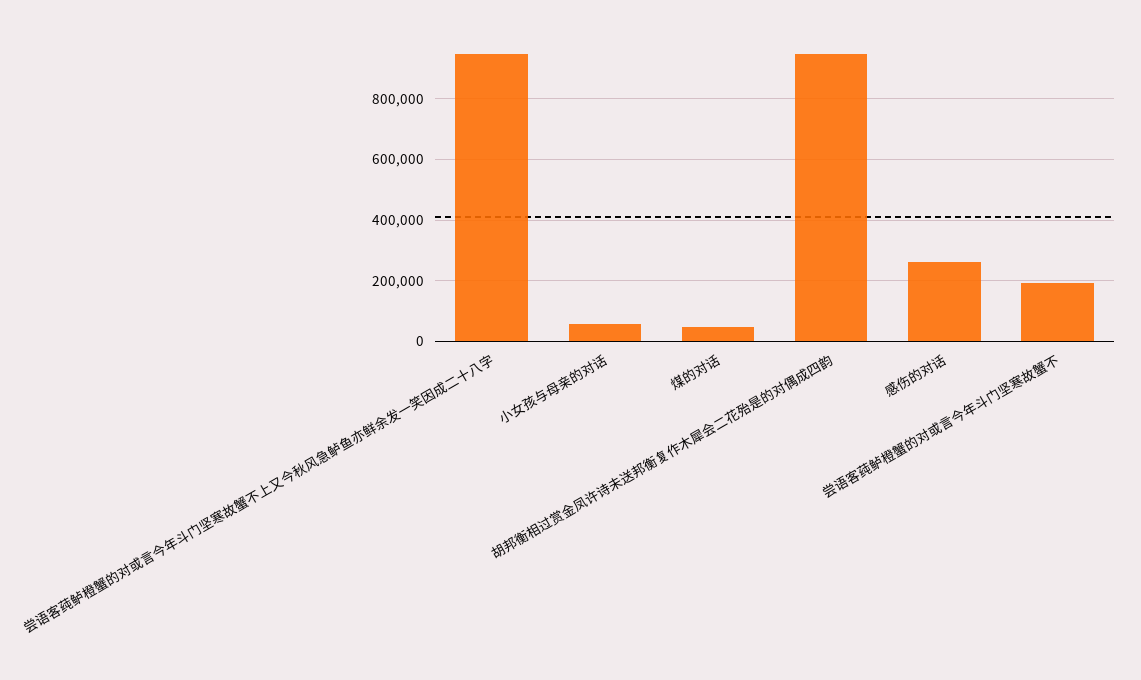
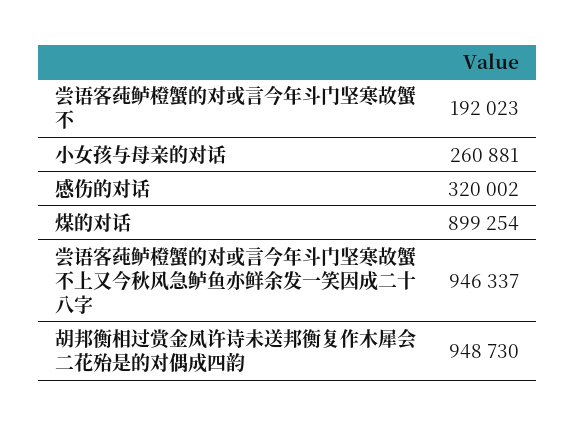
  {
    "尝语客莼鲈橙蟹的对或言今年斗门坚寒故蟹不上又今秋风急鲈鱼亦鲜余发一笑因成二十八字": 946337,
-   "小女孩与母亲的对话": 60000,
+   "小女孩与母亲的对话": 260881,
-   "煤的对话": 40000,
+   "煤的对话": 899254,
    "胡邦衡相过赏金凤许诗未送邦衡复作木犀会二花殆是的对偶成四韵": 948730,
-   "感伤的对话": 260000,
+   "感伤的对话": 320002,
    "尝语客莼鲈橙蟹的对或言今年斗门坚寒故蟹不": 192023
  }

